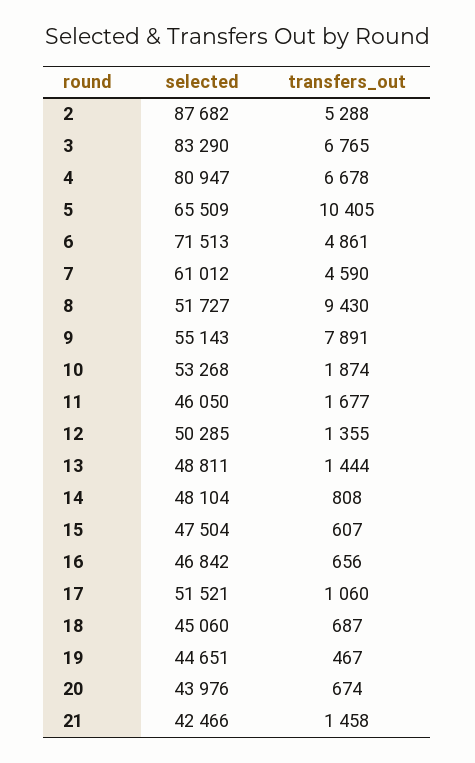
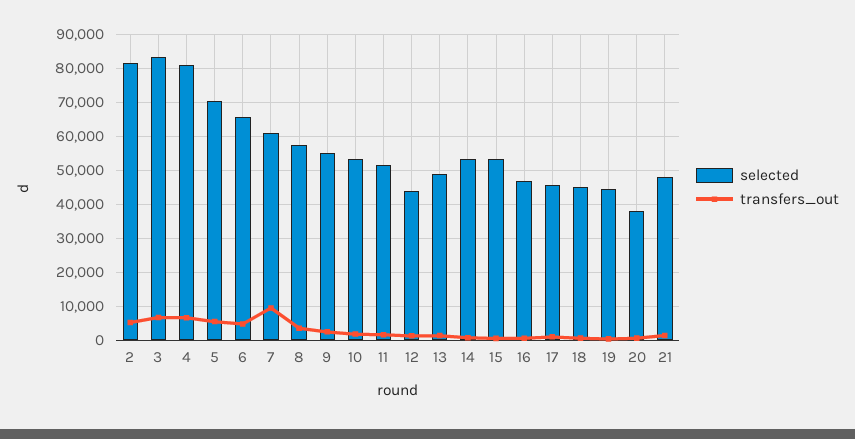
  {
    "selected": {
-     "2": 87682,
+     "2": 82000,
      "3": 83290,
      "4": 80947,
-     "5": 65509,
+     "5": 70000,
-     "6": 71513,
+     "6": 66000,
      "7": 61012,
-     "8": 51727,
+     "8": 58000,
      "9": 55143,
      "10": 53268,
-     "11": 46050,
+     "11": 52000,
-     "12": 50285,
+     "12": 44000,
      "13": 48811,
-     "14": 48104,
+     "14": 54000,
-     "15": 47504,
+     "15": 54000,
      "16": 46842,
-     "17": 51521,
+     "17": 46000,
      "18": 45060,
      "19": 44651,
-     "20": 43976,
+     "20": 38000,
-     "21": 42466
+     "21": 48000
    },
    "transfers_out": {
      "2": 5288,
      "3": 6765,
      "4": 6678,
-     "5": 10405,
+     "5": 6000,
      "6": 4861,
-     "7": 4590,
+     "7": 10000,
-     "8": 9430,
+     "8": 4000,
-     "9": 7891,
+     "9": 2000,
      "10": 1874,
      "11": 1677,
      "12": 1355,
      "13": 1444,
      "14": 808,
      "15": 607,
      "16": 656,
      "17": 1060,
      "18": 687,
      "19": 467,
      "20": 674,
      "21": 1458
    }
  }

